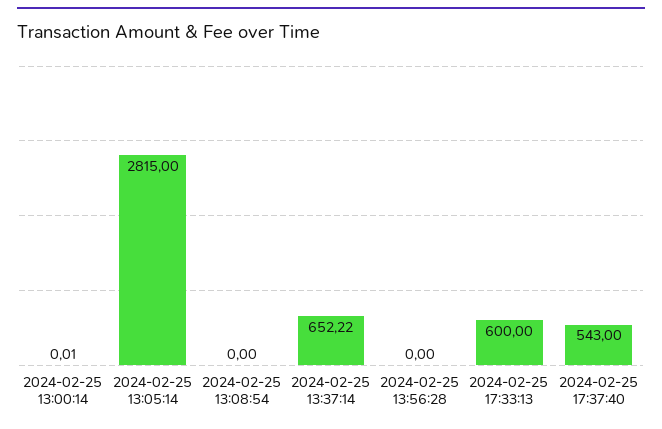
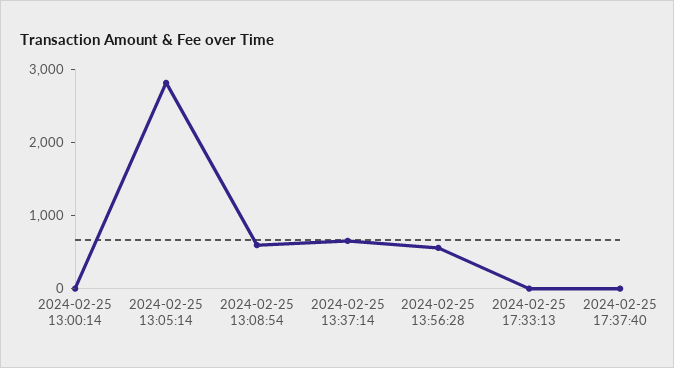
  {
    "2024-02-25 13:00:14": 0.01,
    "2024-02-25 13:05:14": 2815,
-   "2024-02-25 13:08:54": 0,
+   "2024-02-25 13:08:54": 600,
    "2024-02-25 13:37:14": 652.22,
-   "2024-02-25 13:56:28": 0,
+   "2024-02-25 13:56:28": 600,
-   "2024-02-25 17:33:13": 600,
+   "2024-02-25 17:33:13": 0,
-   "2024-02-25 17:37:40": 543
+   "2024-02-25 17:37:40": 0
  }

